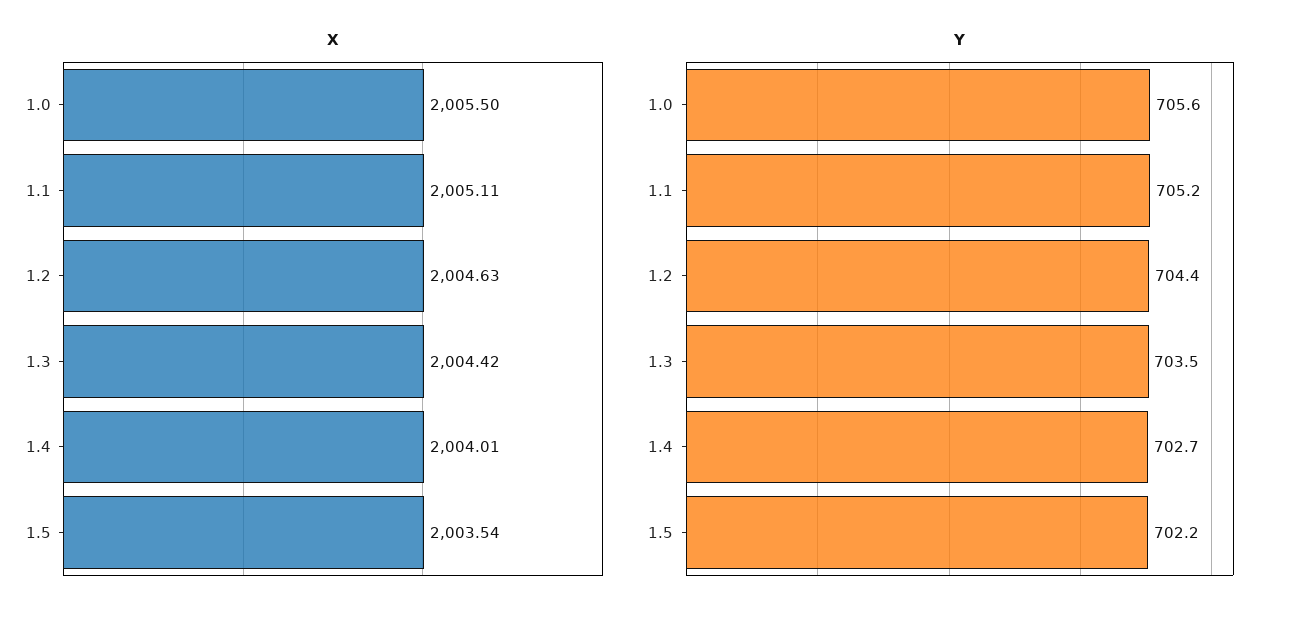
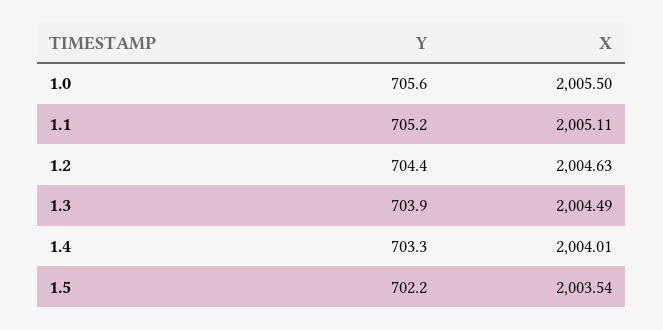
  {
    "X": {
      "1.0": 2005.5,
      "1.1": 2005.11,
      "1.2": 2004.63,
-     "1.3": 2004.42,
+     "1.3": 2004.49,
      "1.4": 2004.01,
      "1.5": 2003.54
    },
    "Y": {
      "1.0": 705.6,
      "1.1": 705.2,
      "1.2": 704.4,
-     "1.3": 703.5,
+     "1.3": 703.9,
-     "1.4": 702.7,
+     "1.4": 703.3,
      "1.5": 702.2
    }
  }

